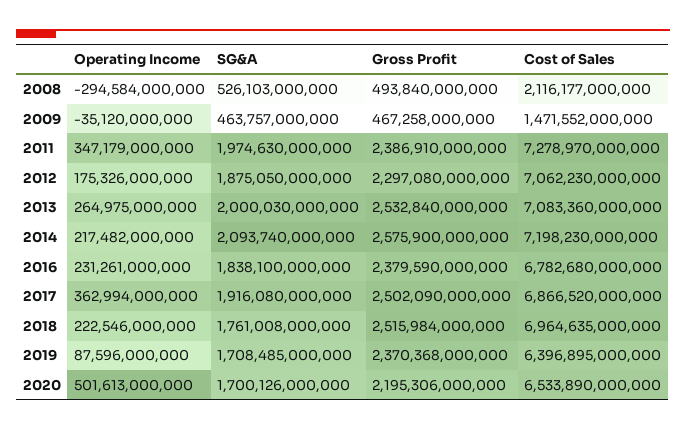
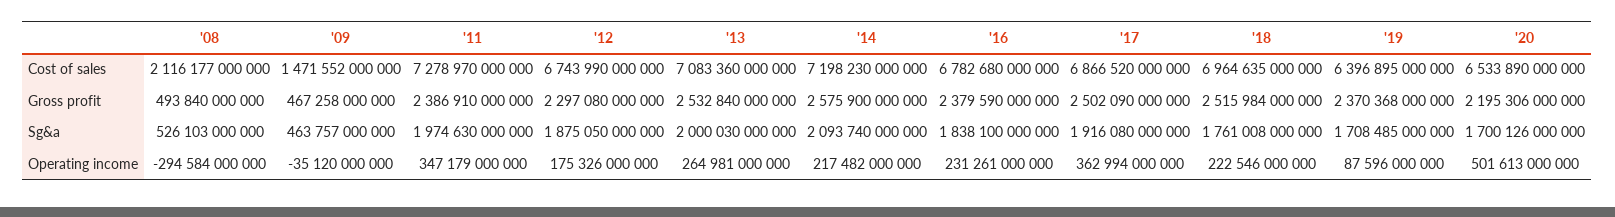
  {
    "Operating Income": {
      "2008": -294584000000,
      "2009": -35120000000,
      "2011": 347179000000,
      "2012": 175326000000,
-     "2013": 264975000000,
+     "2013": 264981000000,
      "2014": 217482000000,
      "2016": 231261000000,
      "2017": 362994000000,
      "2018": 222546000000,
      "2019": 87596000000,
      "2020": 501613000000
    },
    "SG&A": {
      "2008": 526103000000,
      "2009": 463757000000,
      "2011": 1974630000000,
      "2012": 1875050000000,
      "2013": 2000030000000,
      "2014": 2093740000000,
      "2016": 1838100000000,
      "2017": 1916080000000,
      "2018": 1761008000000,
      "2019": 1708485000000,
      "2020": 1700126000000
    },
    "Gross Profit": {
      "2008": 493840000000,
      "2009": 467258000000,
      "2011": 2386910000000,
      "2012": 2297080000000,
      "2013": 2532840000000,
      "2014": 2575900000000,
      "2016": 2379590000000,
      "2017": 2502090000000,
      "2018": 2515984000000,
      "2019": 2370368000000,
      "2020": 2195306000000
    },
    "Cost of Sales": {
      "2008": 2116177000000,
      "2009": 1471552000000,
      "2011": 7278970000000,
-     "2012": 7062230000000,
+     "2012": 6743990000000,
      "2013": 7083360000000,
      "2014": 7198230000000,
      "2016": 6782680000000,
      "2017": 6866520000000,
      "2018": 6964635000000,
      "2019": 6396895000000,
      "2020": 6533890000000
    }
  }

